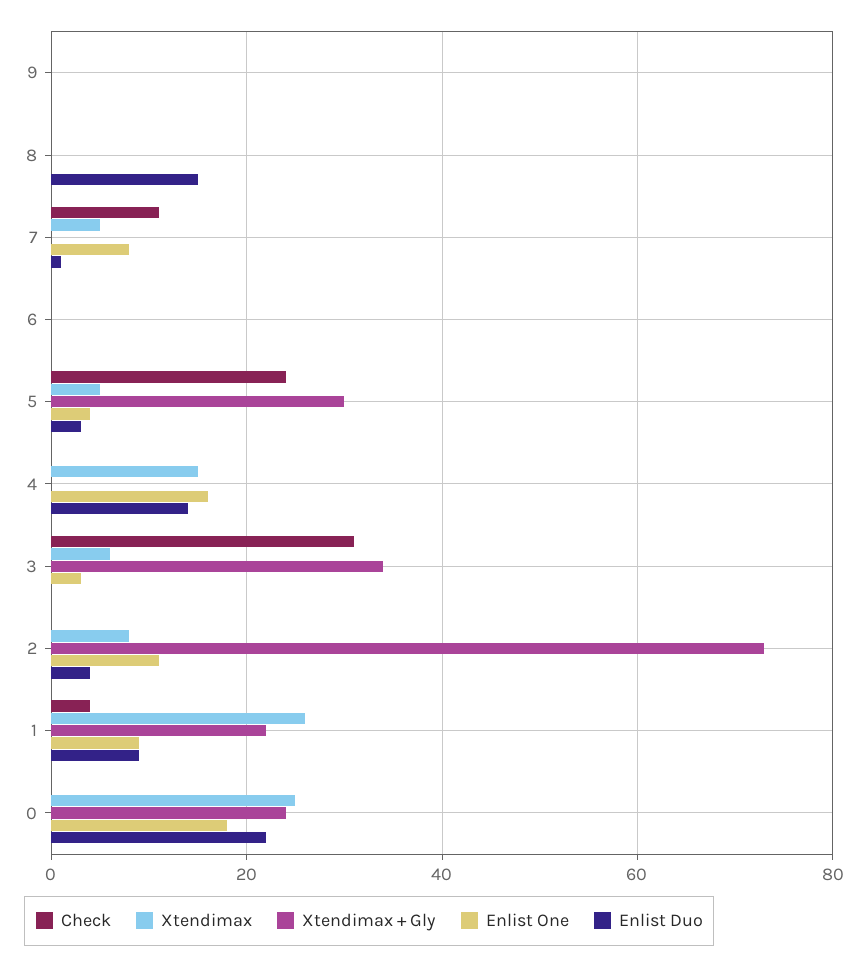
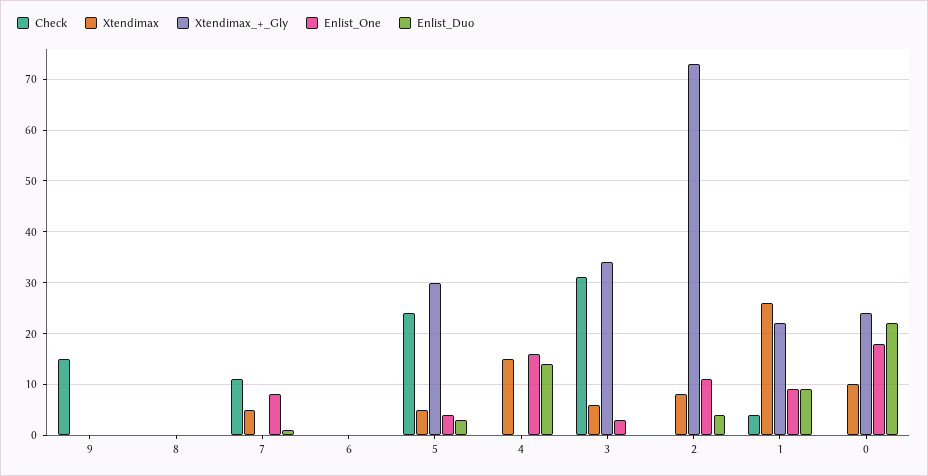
  {
    "Check": {
-     "9": 0,
+     "9": 15,
      "8": 0,
      "7": 10,
      "6": 0,
      "5": 25,
      "4": 0,
      "3": 30,
      "2": 0,
      "1": 5,
      "0": 0
    },
    "Xtendimax": {
      "9": 0,
      "8": 0,
      "7": 5,
      "6": 0,
      "5": 5,
      "4": 15,
      "3": 5,
      "2": 10,
      "1": 25,
-     "0": 25
+     "0": 10
    },
    "Xtendimax + Gly": {
      "9": 0,
      "8": 0,
      "7": 0,
      "6": 0,
      "5": 30,
      "4": 0,
      "3": 35,
      "2": 75,
      "1": 20,
      "0": 25
    },
    "Enlist One": {
      "9": 0,
      "8": 0,
      "7": 10,
      "6": 0,
      "5": 5,
      "4": 15,
      "3": 5,
      "2": 10,
      "1": 10,
      "0": 20
    },
    "Enlist Duo": {
      "9": 0,
-     "8": 15,
+     "8": 0,
      "7": 0,
      "6": 0,
      "5": 5,
      "4": 15,
      "3": 0,
      "2": 5,
      "1": 10,
      "0": 20
    }
  }

